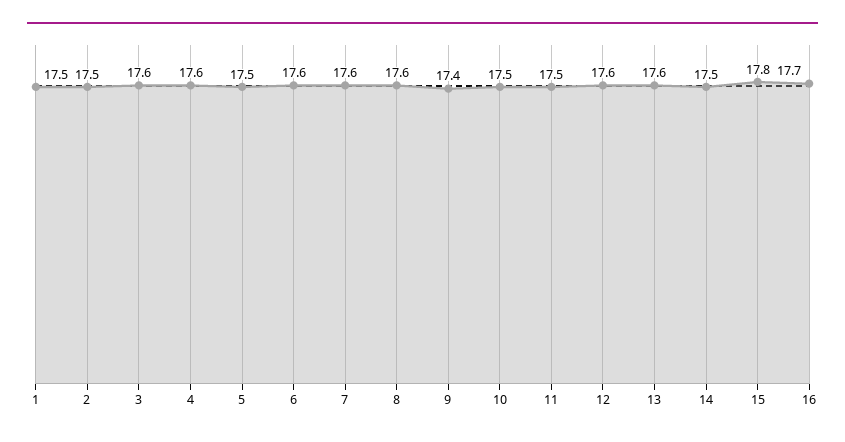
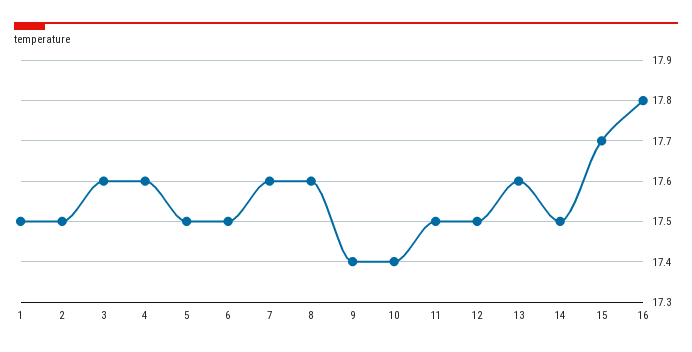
  {
    "1": 17.5,
    "2": 17.5,
    "3": 17.6,
    "4": 17.6,
    "5": 17.5,
-   "6": 17.6,
+   "6": 17.5,
    "7": 17.6,
    "8": 17.6,
    "9": 17.4,
-   "10": 17.5,
+   "10": 17.4,
    "11": 17.5,
-   "12": 17.6,
+   "12": 17.5,
    "13": 17.6,
    "14": 17.5,
-   "15": 17.8,
+   "15": 17.7,
-   "16": 17.7
+   "16": 17.8
  }

